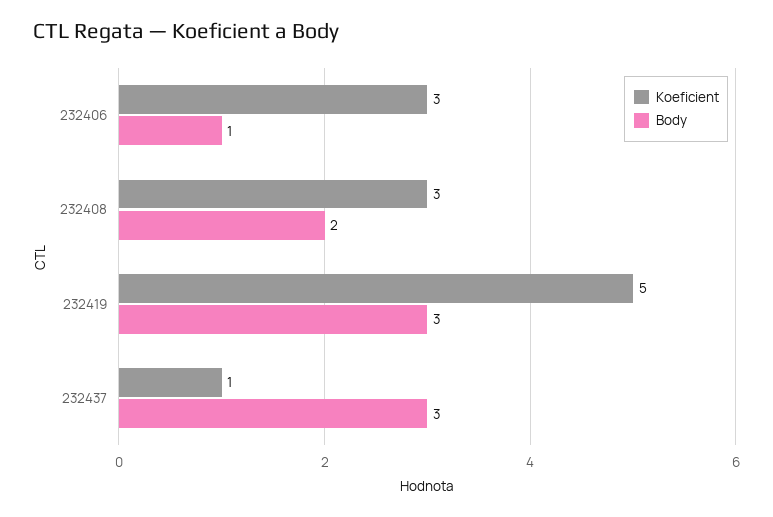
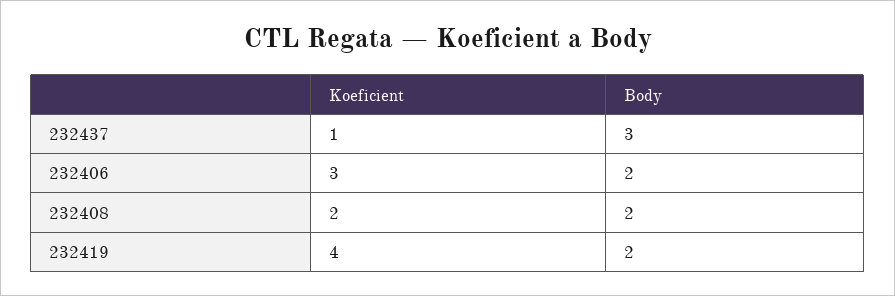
  {
    "Koeficient": {
      "232406": 3,
-     "232408": 3,
+     "232408": 2,
-     "232419": 5,
+     "232419": 4,
      "232437": 1
    },
    "Body": {
-     "232406": 1,
+     "232406": 2,
      "232408": 2,
-     "232419": 3,
+     "232419": 2,
      "232437": 3
    }
  }

